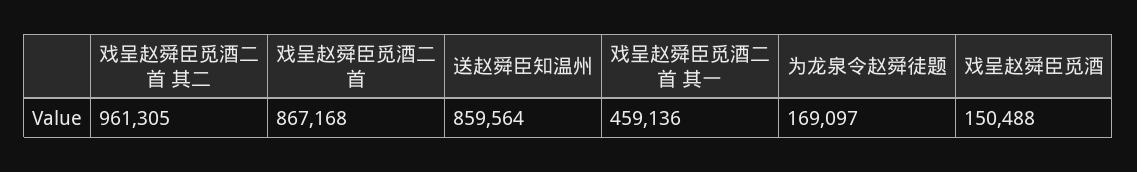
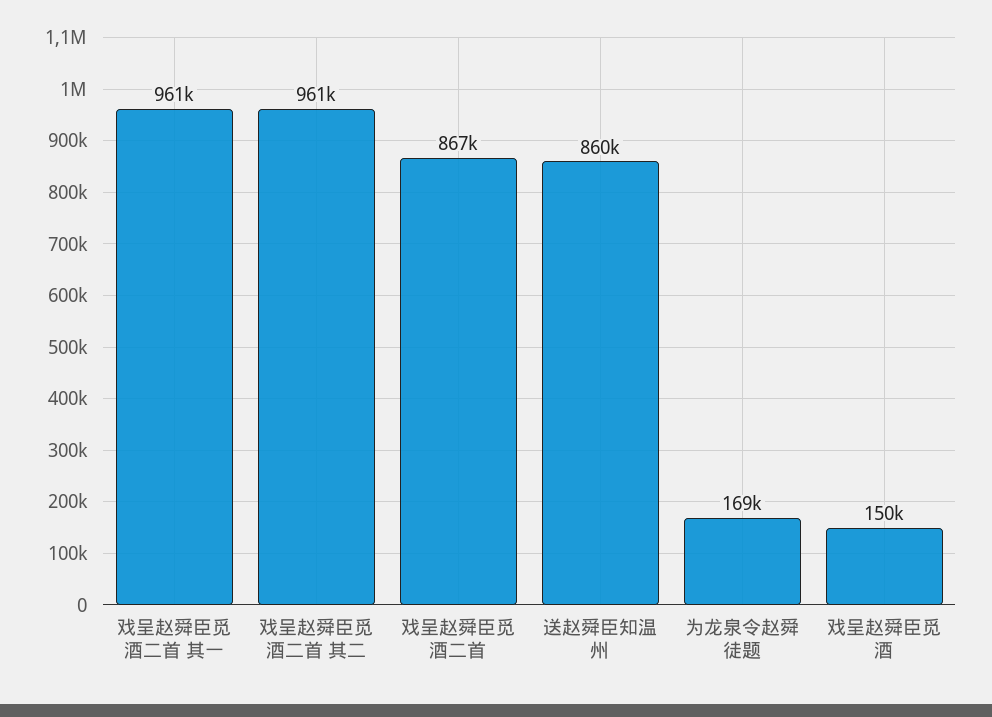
  {
    "戏呈赵舜臣觅酒二首 其二": 961305,
    "戏呈赵舜臣觅酒二首": 867168,
    "送赵舜臣知温州": 859564,
-   "戏呈赵舜臣觅酒二首 其一": 459136,
+   "戏呈赵舜臣觅酒二首 其一": 961000,
    "为龙泉令赵舜徒题": 169097,
    "戏呈赵舜臣觅酒": 150488
  }

